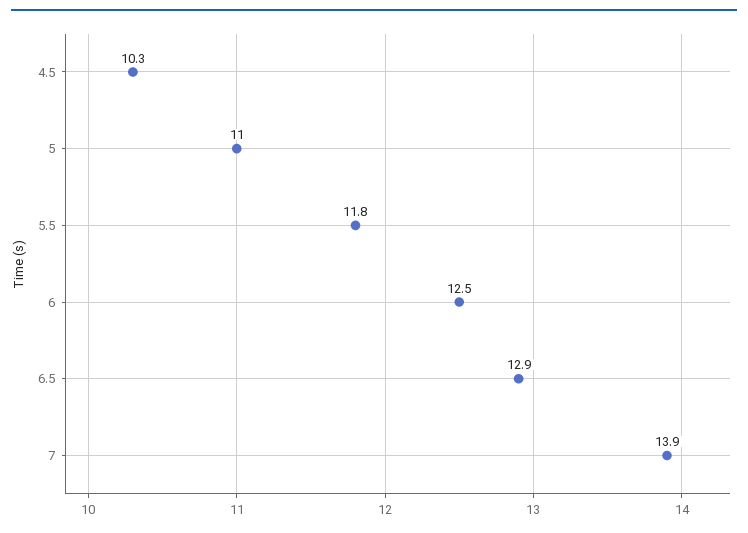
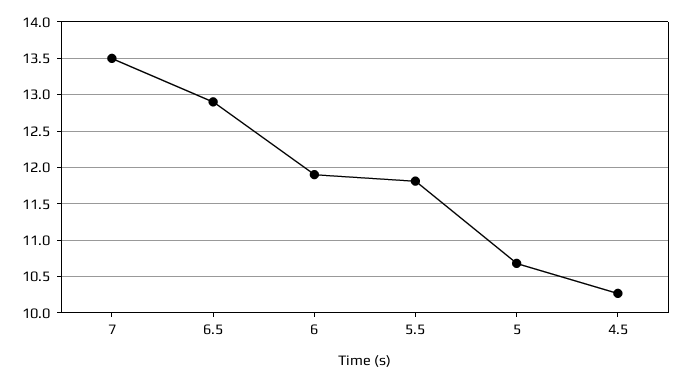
  {
    "4.5": 10.3,
-   "5": 11,
+   "5": 10.7,
    "5.5": 11.8,
-   "6": 12.5,
+   "6": 11.9,
    "6.5": 12.9,
-   "7": 13.9
+   "7": 13.5
  }

